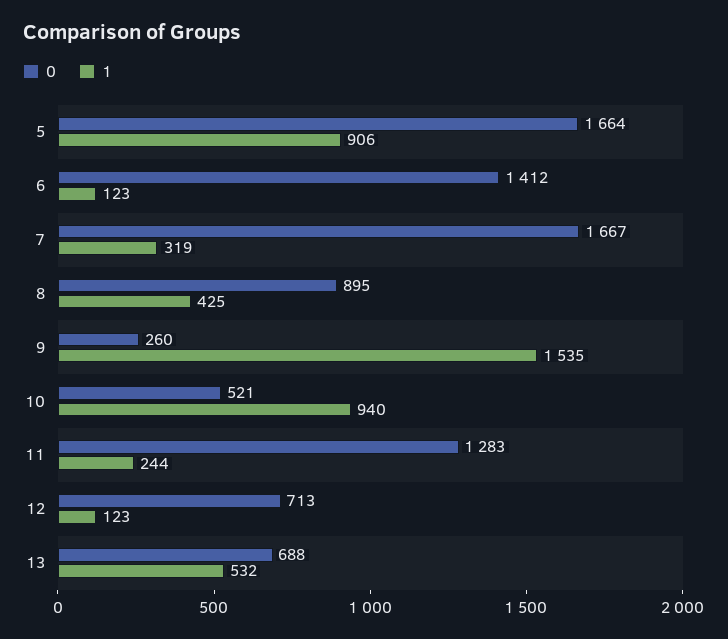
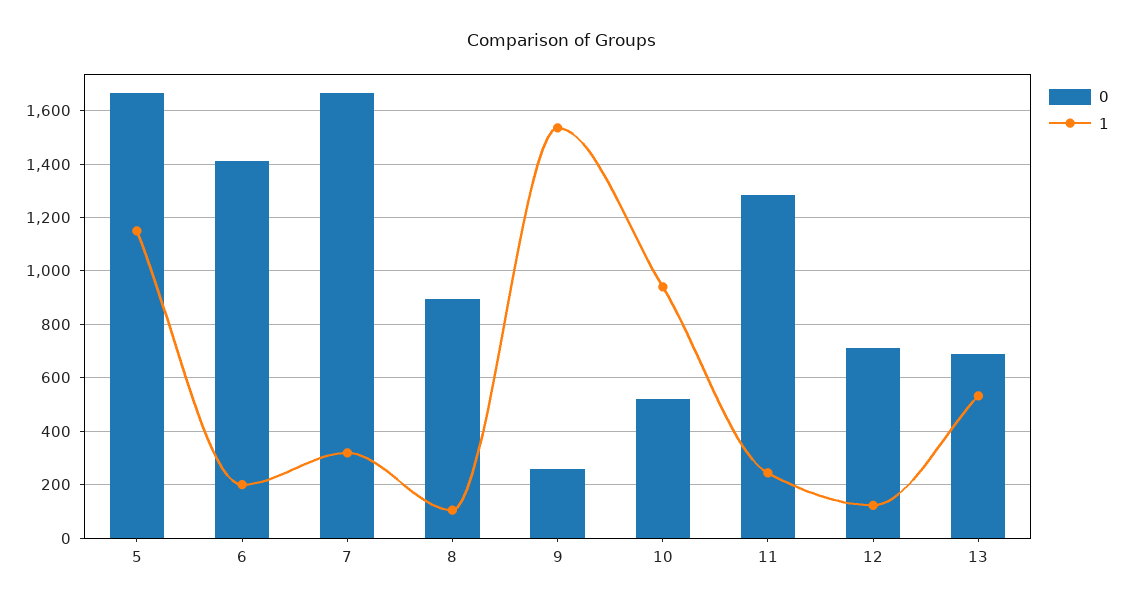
  {
    "0": {
      "5": 1664,
      "6": 1412,
      "7": 1667,
      "8": 895,
      "9": 260,
      "10": 521,
      "11": 1283,
      "12": 713,
      "13": 688
    },
    "1": {
-     "5": 906,
+     "5": 1150,
-     "6": 123,
+     "6": 200,
      "7": 319,
-     "8": 425,
+     "8": 100,
      "9": 1535,
      "10": 940,
      "11": 244,
      "12": 123,
      "13": 532
    }
  }

